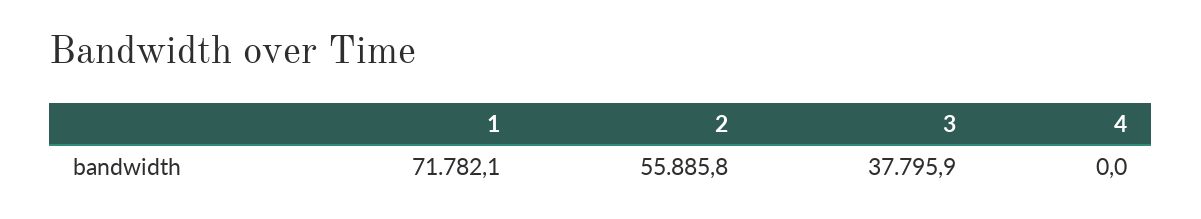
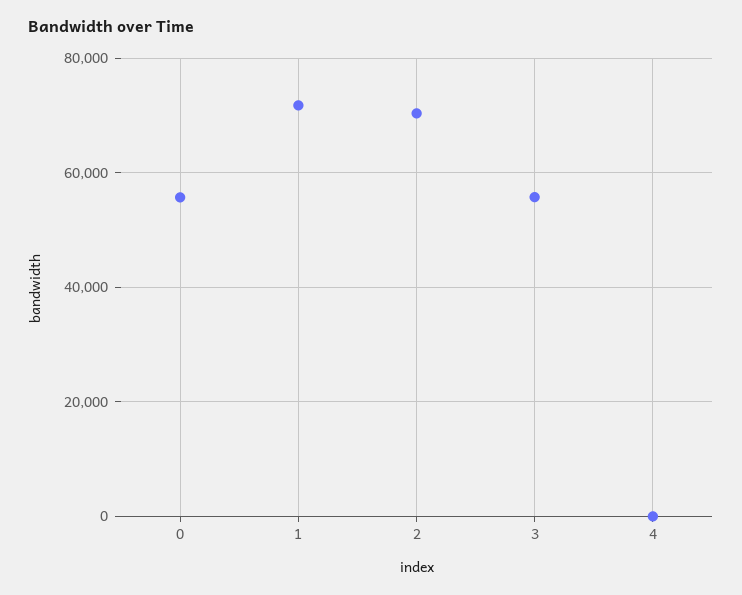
  {
    "1": 71782.1,
-   "2": 55885.8,
+   "2": 70000,
-   "3": 37795.9,
+   "3": 56000,
-   "4": 0
+   "4": 0,
+   "0": 56000
  }

